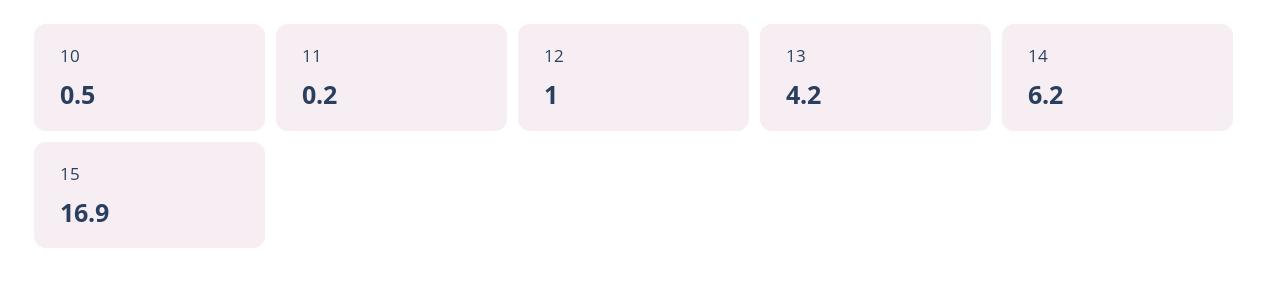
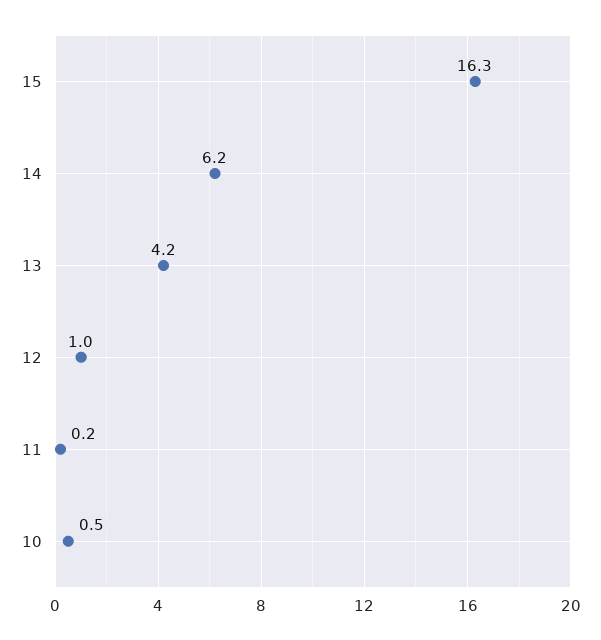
  {
    "10": 0.5,
    "11": 0.2,
    "12": 1,
    "13": 4.2,
    "14": 6.2,
-   "15": 16.9
+   "15": 16.3
  }

